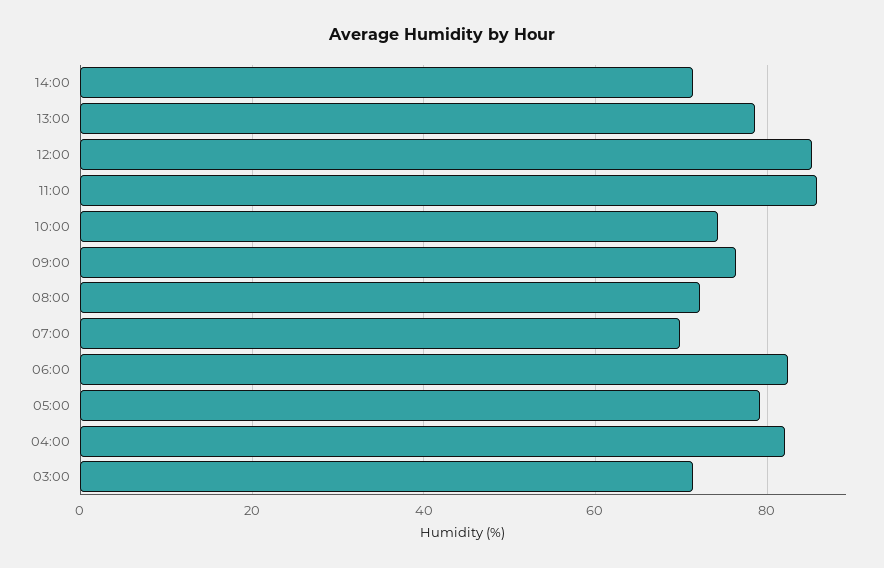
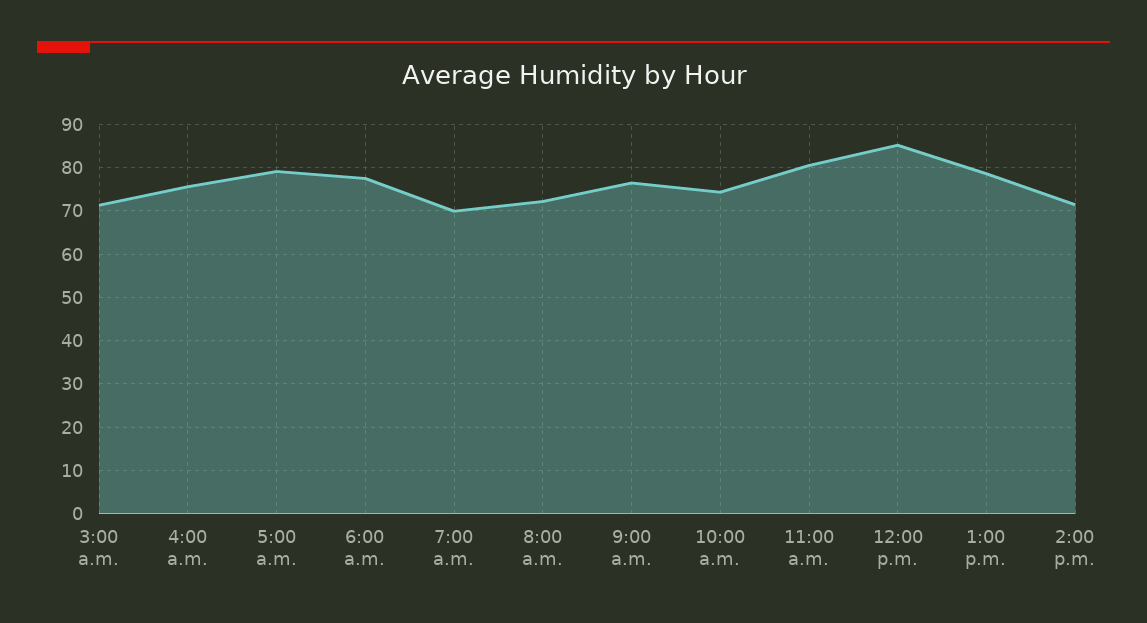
  {
    "14:00": 72,
    "13:00": 78,
    "12:00": 86,
-   "11:00": 86,
+   "11:00": 80,
    "10:00": 74,
    "09:00": 76,
    "08:00": 72,
    "07:00": 70,
-   "06:00": 82,
+   "06:00": 78,
    "05:00": 80,
-   "04:00": 82,
+   "04:00": 76,
    "03:00": 72
  }

